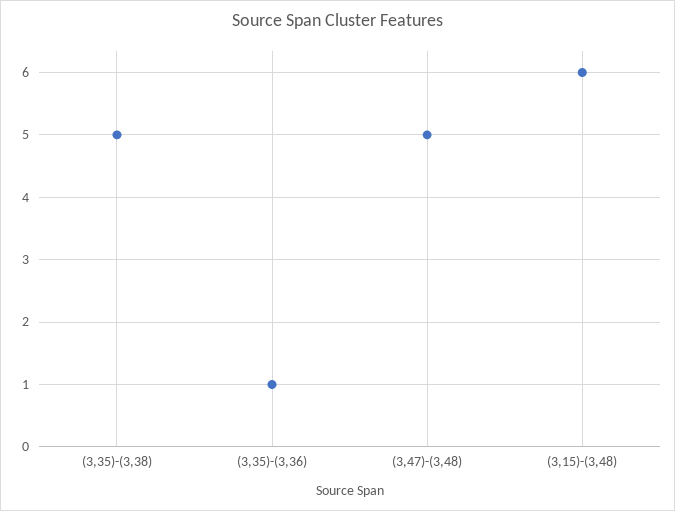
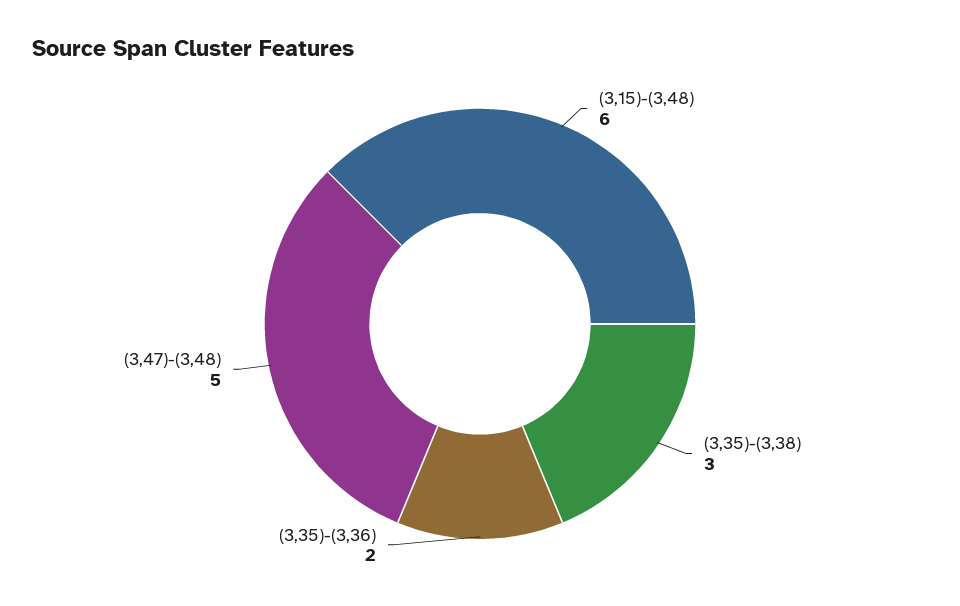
  {
-   "(3,35)-(3,38)": 5,
+   "(3,35)-(3,38)": 3,
-   "(3,35)-(3,36)": 1,
+   "(3,35)-(3,36)": 2,
    "(3,47)-(3,48)": 5,
    "(3,15)-(3,48)": 6
  }

